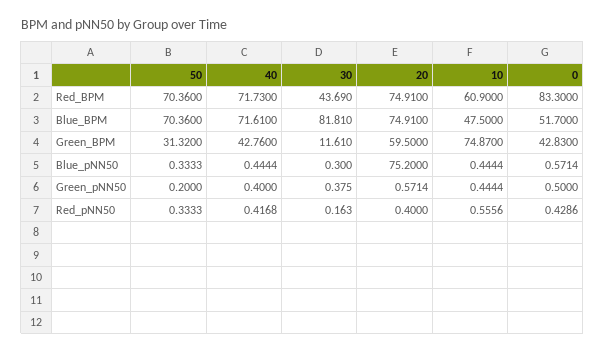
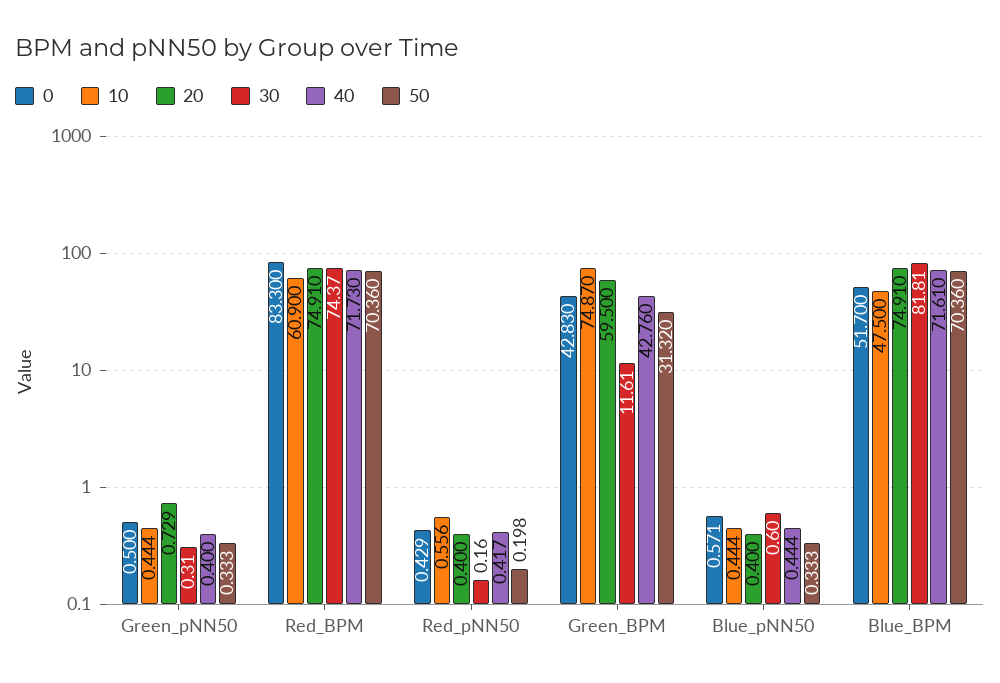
  {
    "50": {
      "Red_BPM": 70.36,
      "Blue_BPM": 70.36,
      "Green_BPM": 31.32,
      "Blue_pNN50": 0.3333,
-     "Green_pNN50": 0.2,
+     "Green_pNN50": 0.333,
-     "Red_pNN50": 0.3333
+     "Red_pNN50": 0.198
    },
    "40": {
      "Red_BPM": 71.73,
      "Blue_BPM": 71.61,
      "Green_BPM": 42.76,
      "Blue_pNN50": 0.4444,
      "Green_pNN50": 0.4,
      "Red_pNN50": 0.4168
    },
    "30": {
-     "Red_BPM": 43.69,
+     "Red_BPM": 74.37,
      "Blue_BPM": 81.81,
      "Green_BPM": 11.61,
-     "Blue_pNN50": 0.3,
+     "Blue_pNN50": 0.6,
-     "Green_pNN50": 0.375,
+     "Green_pNN50": 0.31,
      "Red_pNN50": 0.163
    },
    "20": {
      "Red_BPM": 74.91,
      "Blue_BPM": 74.91,
      "Green_BPM": 59.5,
-     "Blue_pNN50": 75.2,
+     "Blue_pNN50": 0.4,
-     "Green_pNN50": 0.5714,
+     "Green_pNN50": 0.729,
      "Red_pNN50": 0.4
    },
    "10": {
      "Red_BPM": 60.9,
      "Blue_BPM": 47.5,
      "Green_BPM": 74.87,
      "Blue_pNN50": 0.4444,
      "Green_pNN50": 0.4444,
      "Red_pNN50": 0.5556
    },
    "0": {
      "Red_BPM": 83.3,
      "Blue_BPM": 51.7,
      "Green_BPM": 42.83,
      "Blue_pNN50": 0.5714,
      "Green_pNN50": 0.5,
      "Red_pNN50": 0.4286
    }
  }

